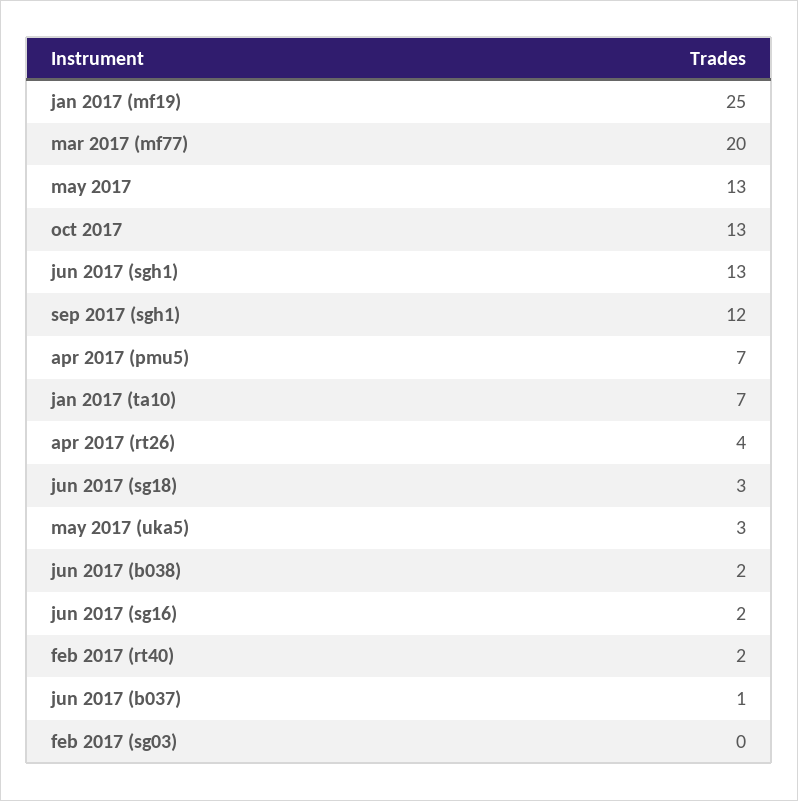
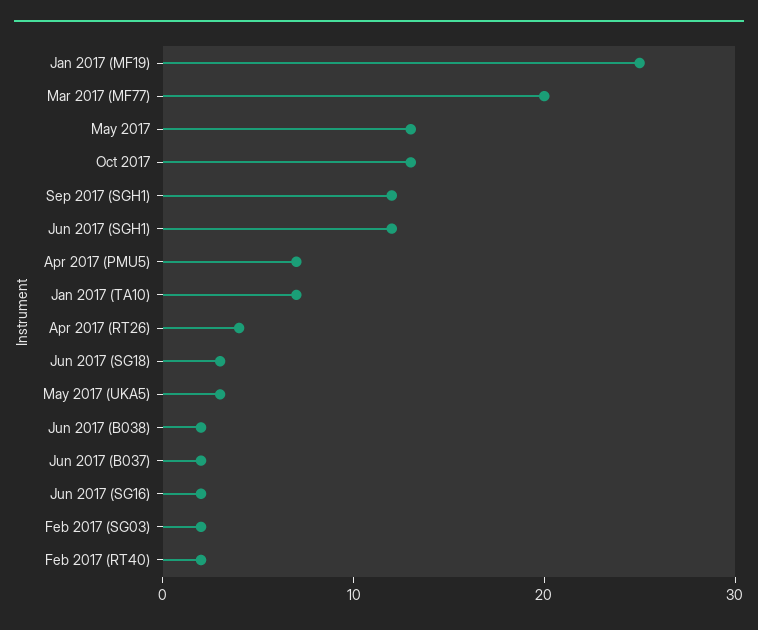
  {
    "jan 2017 (mf19)": 25,
    "mar 2017 (mf77)": 20,
    "may 2017": 13,
    "oct 2017": 13,
-   "jun 2017 (sgh1)": 13,
+   "jun 2017 (sgh1)": 12,
    "sep 2017 (sgh1)": 12,
    "apr 2017 (pmu5)": 7,
    "jan 2017 (ta10)": 7,
    "apr 2017 (rt26)": 4,
    "jun 2017 (sg18)": 3,
    "may 2017 (uka5)": 3,
    "jun 2017 (b038)": 2,
    "jun 2017 (sg16)": 2,
    "feb 2017 (rt40)": 2,
-   "jun 2017 (b037)": 1,
+   "jun 2017 (b037)": 2,
-   "feb 2017 (sg03)": 0
+   "feb 2017 (sg03)": 2
  }

